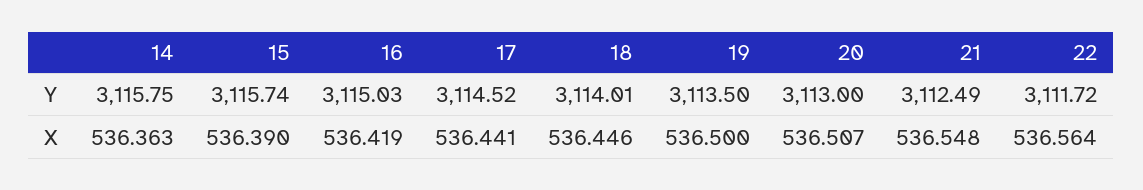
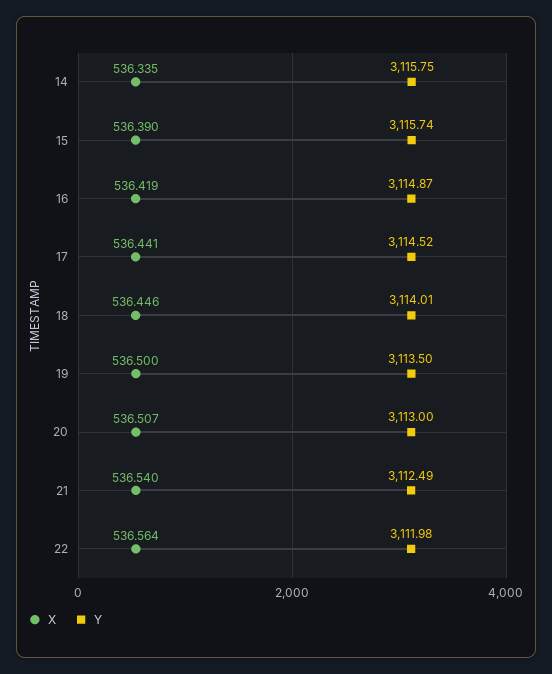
  {
    "Y": {
      "14": 3115.75,
      "15": 3115.74,
-     "16": 3115.03,
+     "16": 3114.87,
      "17": 3114.52,
      "18": 3114.01,
      "19": 3113.5,
      "20": 3113,
      "21": 3112.49,
-     "22": 3111.72
+     "22": 3111.98
    },
    "X": {
-     "14": 536.363,
+     "14": 536.335,
      "15": 536.39,
      "16": 536.419,
      "17": 536.441,
      "18": 536.446,
      "19": 536.5,
      "20": 536.507,
-     "21": 536.548,
+     "21": 536.54,
      "22": 536.564
    }
  }

